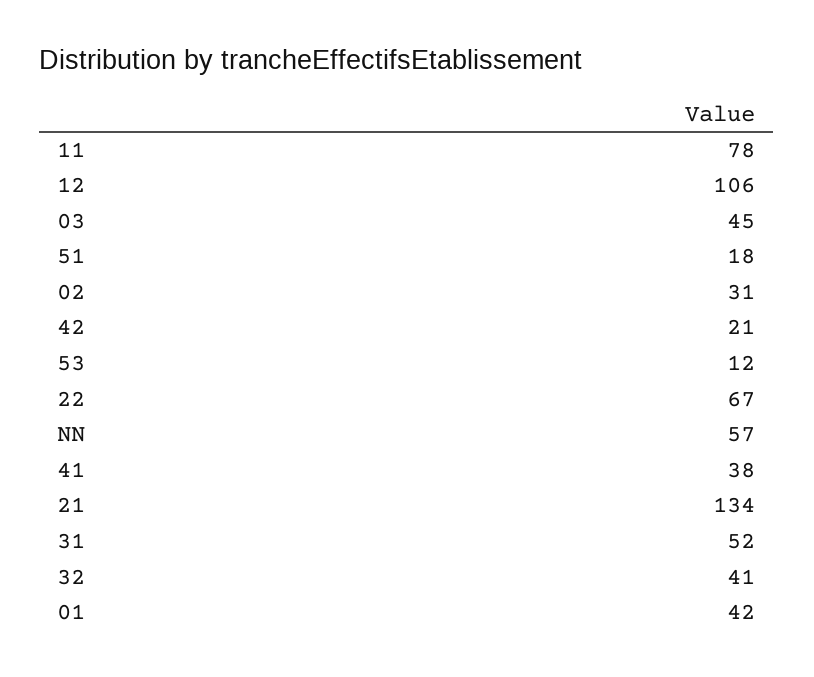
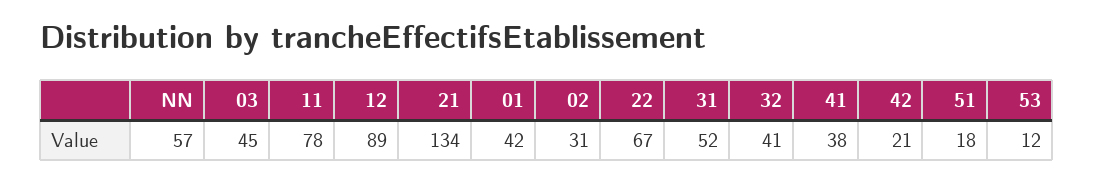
  {
    "11": 78,
-   "12": 106,
+   "12": 89,
    "03": 45,
    "51": 18,
    "02": 31,
    "42": 21,
    "53": 12,
    "22": 67,
    "NN": 57,
    "41": 38,
    "21": 134,
    "31": 52,
    "32": 41,
    "01": 42
  }

